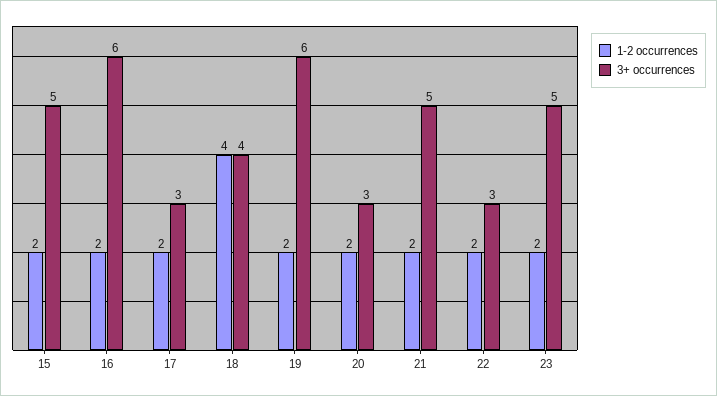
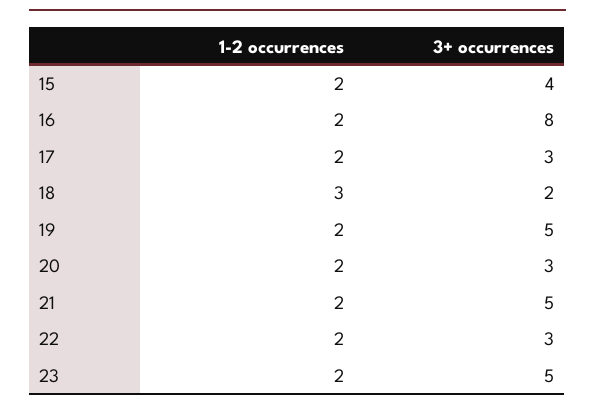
  {
    "1-2 occurrences": {
      "15": 2,
      "16": 2,
      "17": 2,
-     "18": 4,
+     "18": 3,
      "19": 2,
      "20": 2,
      "21": 2,
      "22": 2,
      "23": 2
    },
    "3+ occurrences": {
-     "15": 5,
+     "15": 4,
-     "16": 6,
+     "16": 8,
      "17": 3,
-     "18": 4,
+     "18": 2,
-     "19": 6,
+     "19": 5,
      "20": 3,
      "21": 5,
      "22": 3,
      "23": 5
    }
  }

